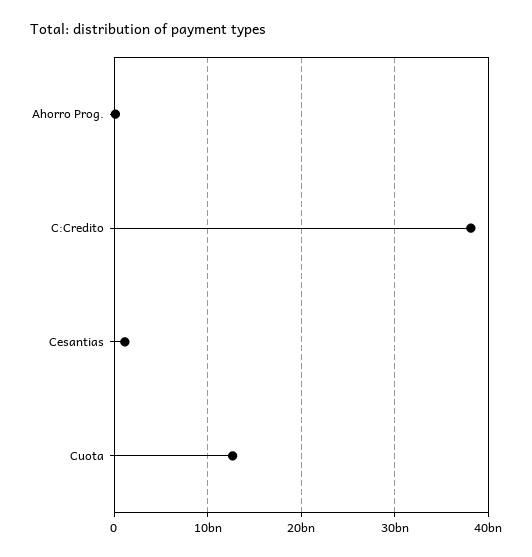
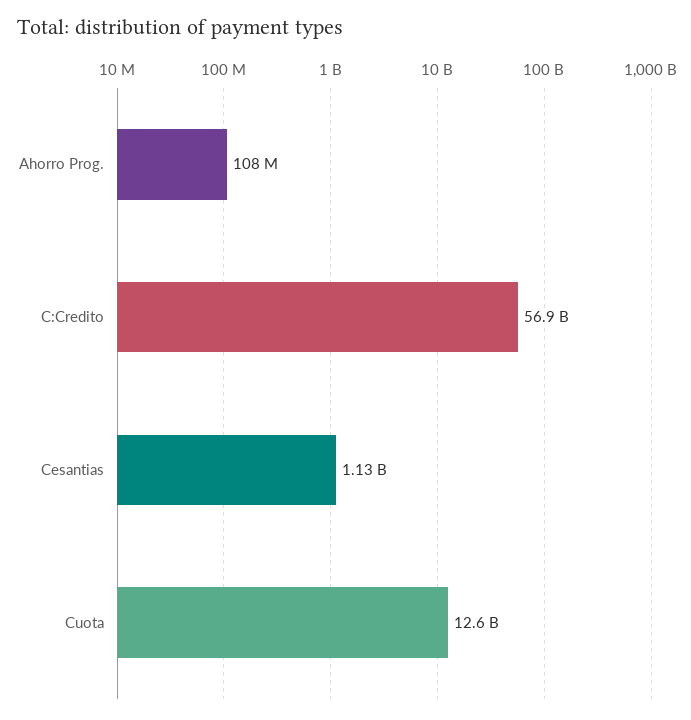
  {
    "Ahorro Prog.": 108000000,
-   "C:Credito": 38000000000,
+   "C:Credito": 56900000000,
    "Cesantias": 1130000000,
    "Cuota": 12600000000
  }

